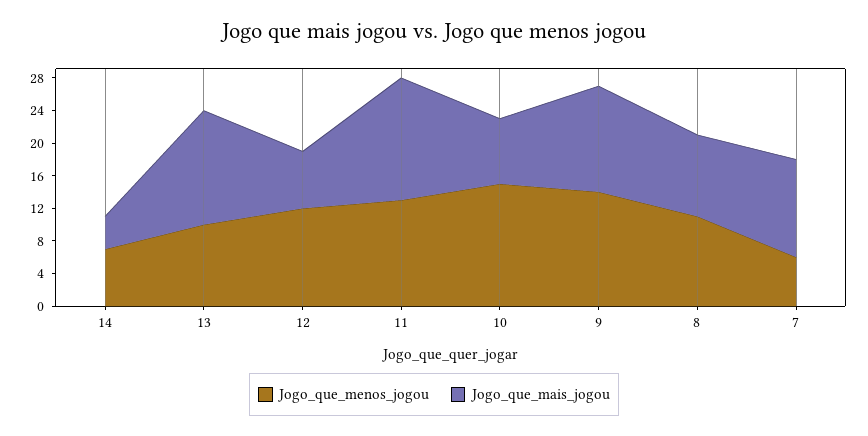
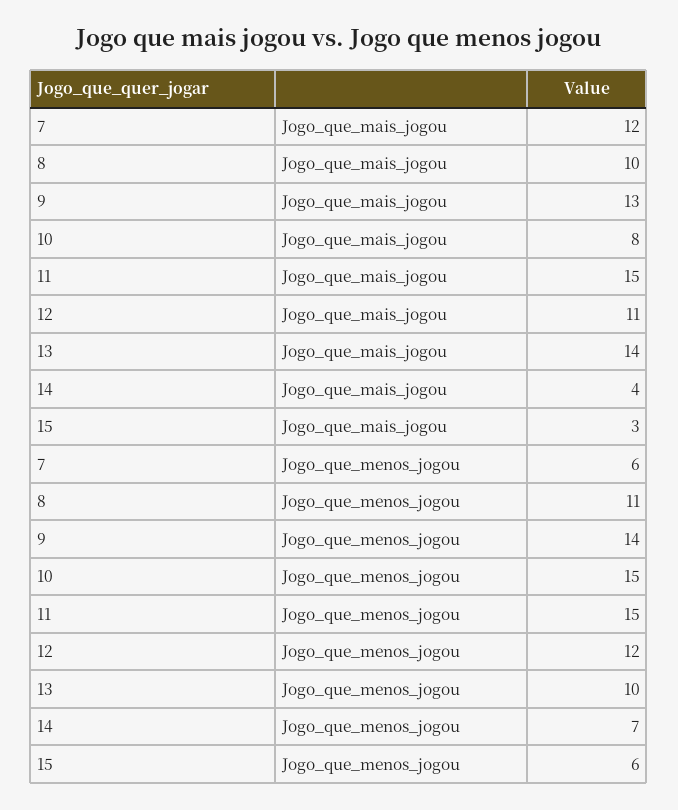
  {
    "Jogo_que_menos_jogou": {
      "14": 7,
      "13": 10,
      "12": 12,
-     "11": 13,
+     "11": 15,
      "10": 15,
      "9": 14,
      "8": 11,
-     "7": 6
+     "7": 6,
+     "15": 6
    },
    "Jogo_que_mais_jogou": {
      "14": 4,
      "13": 14,
-     "12": 7,
+     "12": 11,
      "11": 15,
      "10": 8,
      "9": 13,
      "8": 10,
-     "7": 12
+     "7": 12,
+     "15": 3
    }
  }

